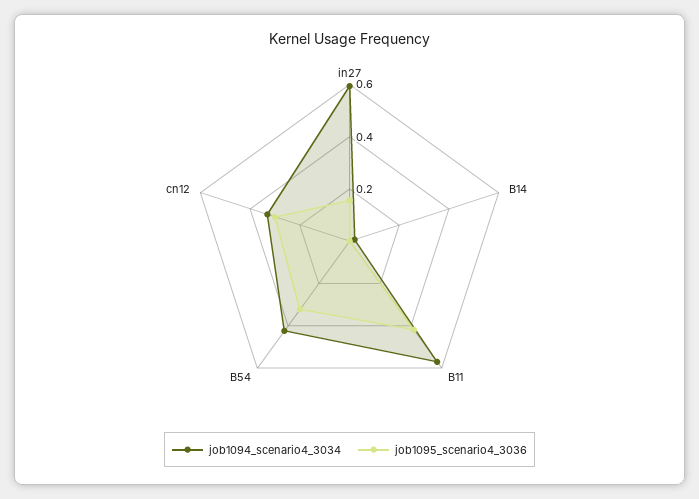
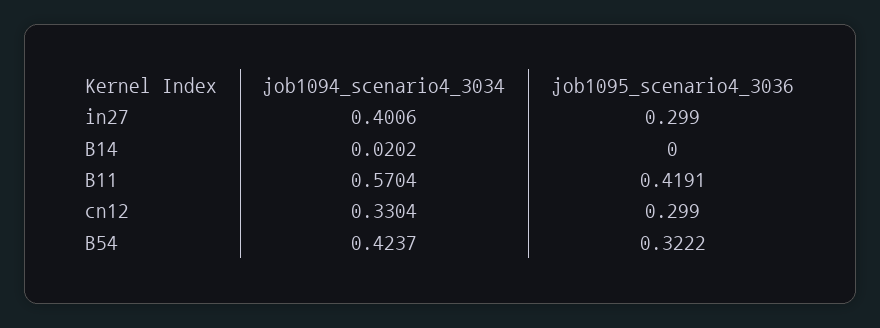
  {
    "job1094_scenario4_3034": {
-     "in27": 0.6,
+     "in27": 0.4006,
      "B14": 0.0202,
      "B11": 0.5704,
      "B54": 0.4237,
      "cn12": 0.3304
    },
    "job1095_scenario4_3036": {
-     "in27": 0.15,
+     "in27": 0.299,
      "B14": 0,
      "B11": 0.4191,
      "B54": 0.3222,
      "cn12": 0.299
    }
  }

